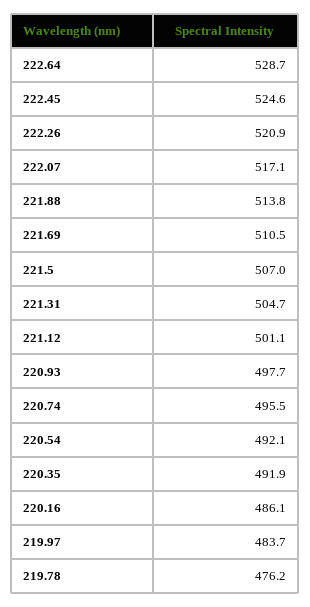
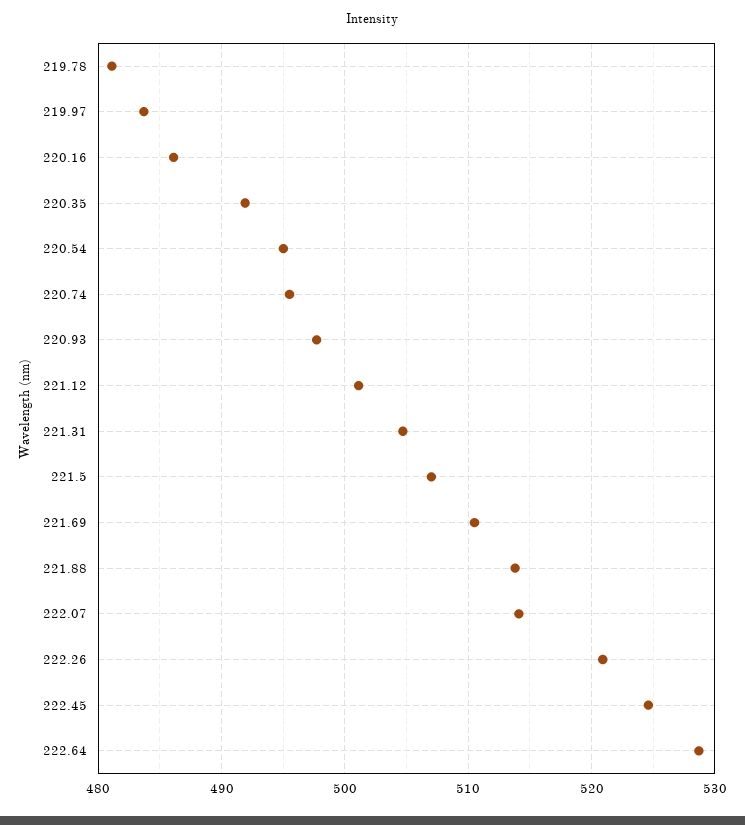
  {
    "222.64": 528.7,
    "222.45": 524.6,
    "222.26": 520.9,
-   "222.07": 517.1,
+   "222.07": 514,
    "221.88": 513.8,
    "221.69": 510.5,
    "221.5": 507,
    "221.31": 504.7,
    "221.12": 501.1,
    "220.93": 497.7,
    "220.74": 495.5,
-   "220.54": 492.1,
+   "220.54": 495,
    "220.35": 491.9,
    "220.16": 486.1,
    "219.97": 483.7,
-   "219.78": 476.2
+   "219.78": 481
  }

